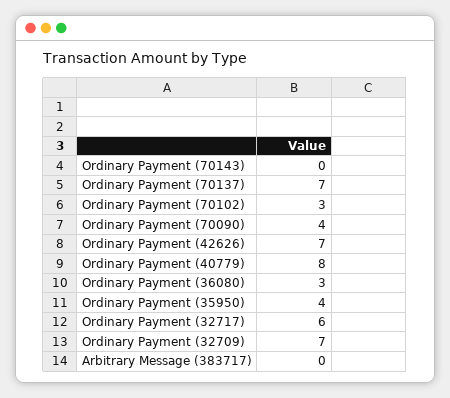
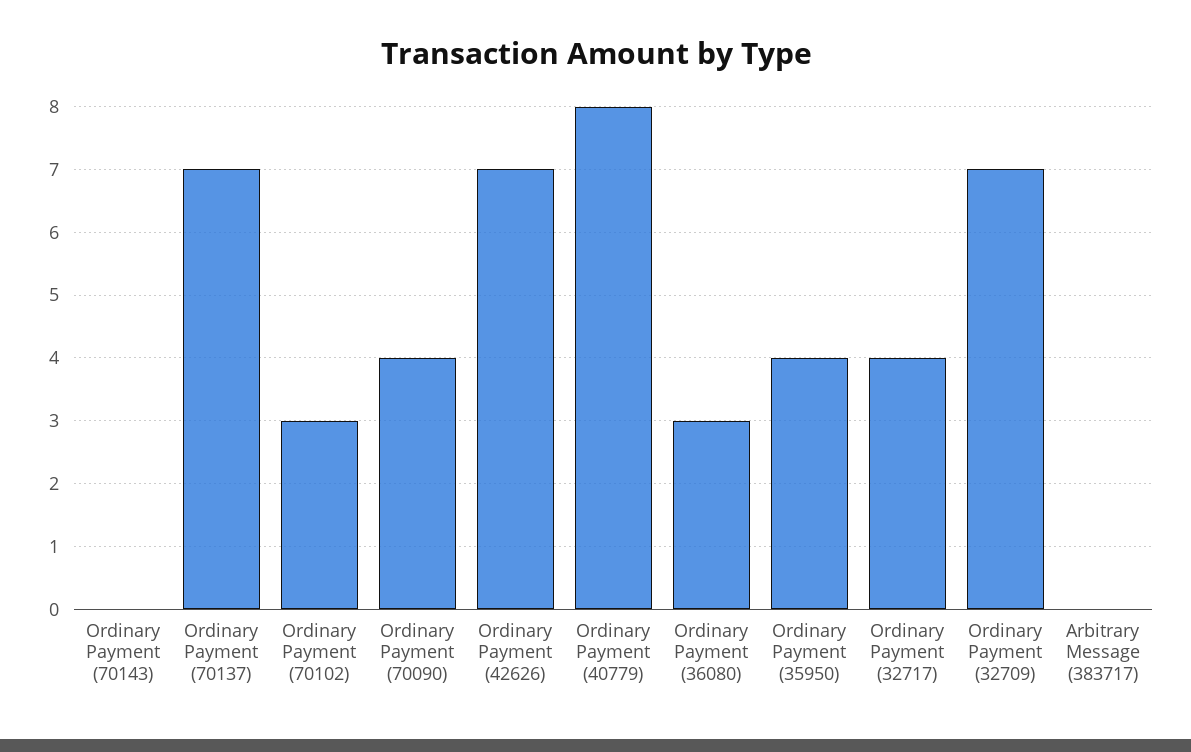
  {
    "Ordinary Payment (70143)": 0,
    "Ordinary Payment (70137)": 7,
    "Ordinary Payment (70102)": 3,
    "Ordinary Payment (70090)": 4,
    "Ordinary Payment (42626)": 7,
    "Ordinary Payment (40779)": 8,
    "Ordinary Payment (36080)": 3,
    "Ordinary Payment (35950)": 4,
-   "Ordinary Payment (32717)": 6,
+   "Ordinary Payment (32717)": 4,
    "Ordinary Payment (32709)": 7,
    "Arbitrary Message (383717)": 0
  }

